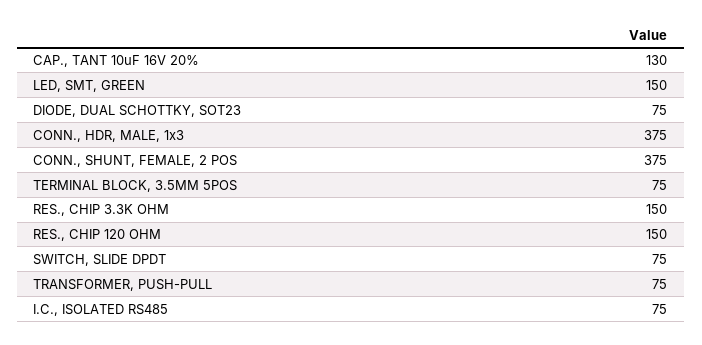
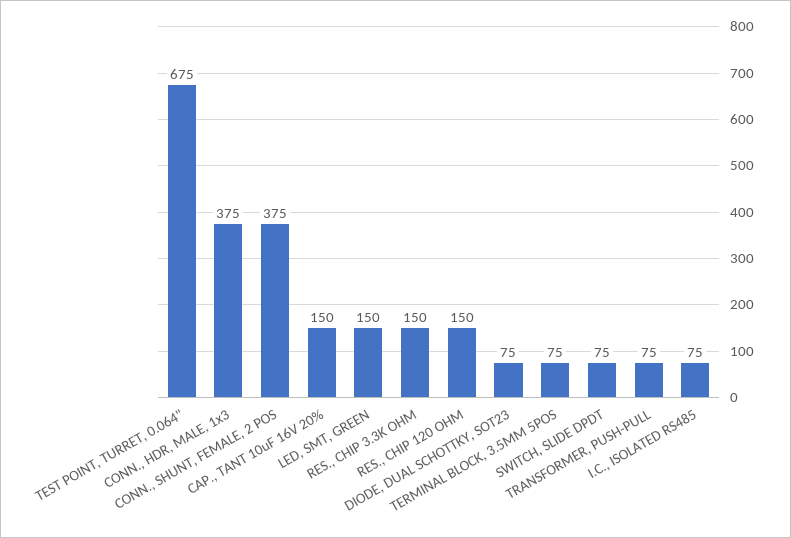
  {
-   "CAP., TANT 10uF 16V 20%": 130,
+   "CAP., TANT 10uF 16V 20%": 150,
    "LED, SMT, GREEN": 150,
    "DIODE, DUAL SCHOTTKY, SOT23": 75,
    "CONN., HDR, MALE, 1x3": 375,
    "CONN., SHUNT, FEMALE, 2 POS": 375,
    "TERMINAL BLOCK, 3.5MM 5POS": 75,
    "RES., CHIP 3.3K OHM": 150,
    "RES., CHIP 120 OHM": 150,
    "SWITCH, SLIDE DPDT": 75,
    "TRANSFORMER, PUSH-PULL": 75,
-   "I.C., ISOLATED RS485": 75
+   "I.C., ISOLATED RS485": 75,
+   "TEST POINT, TURRET, 0.064\"": 675
  }

